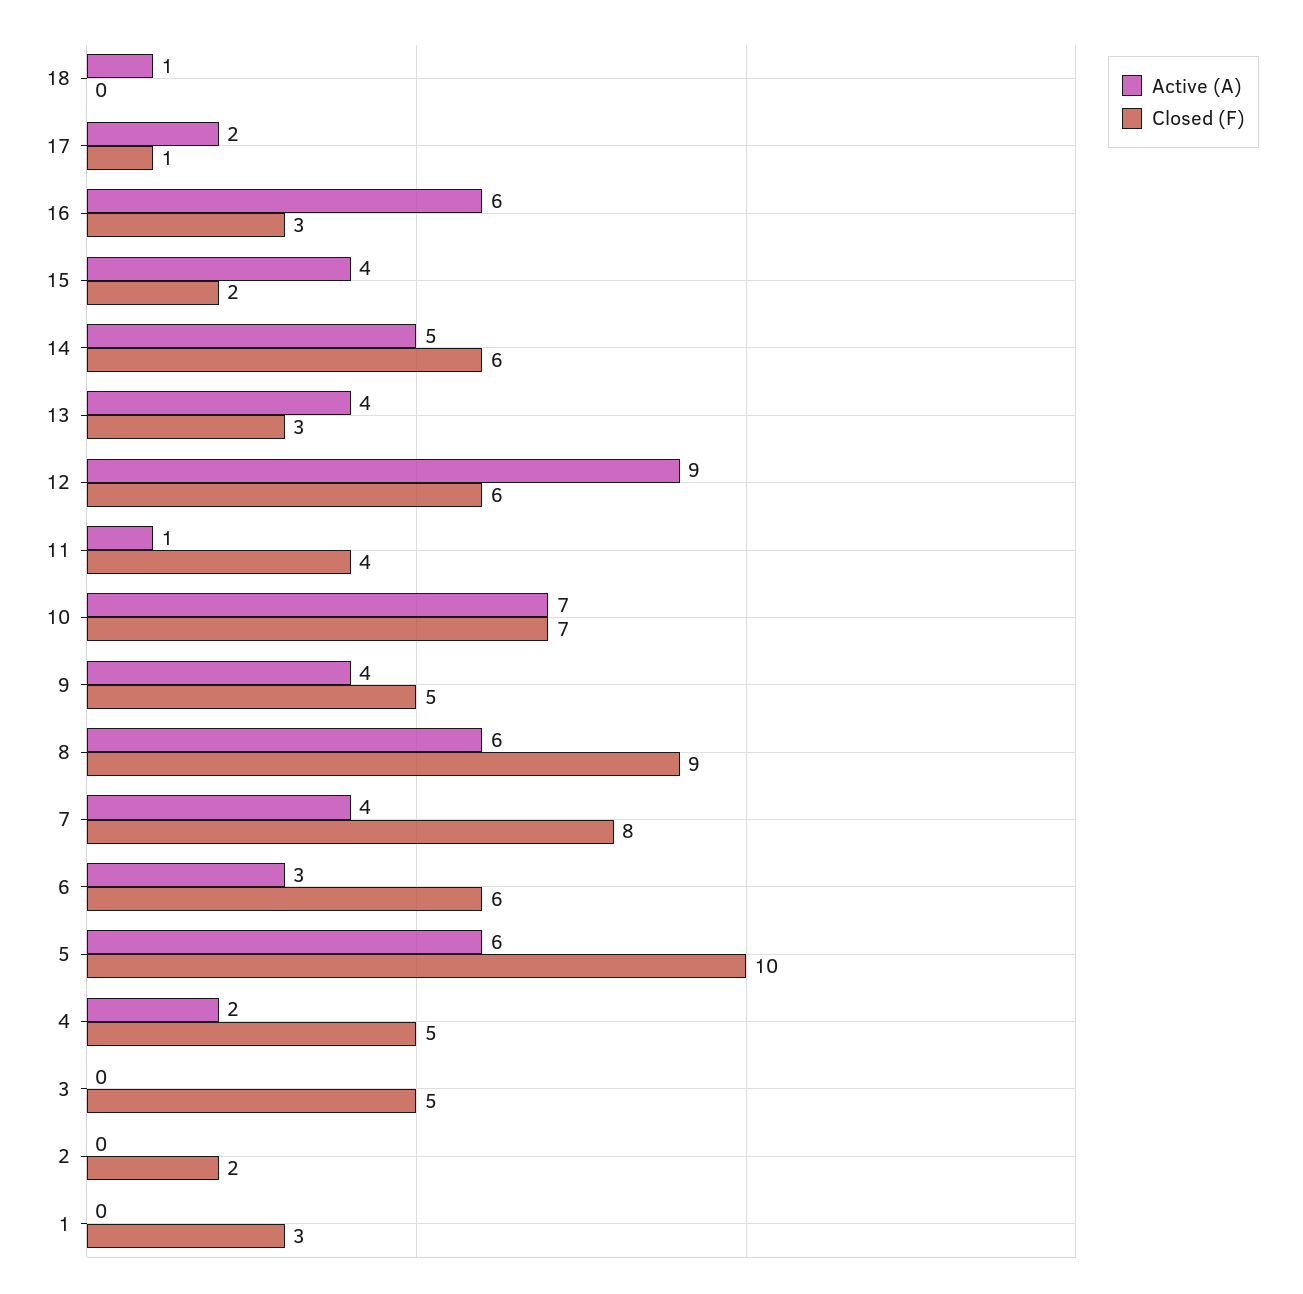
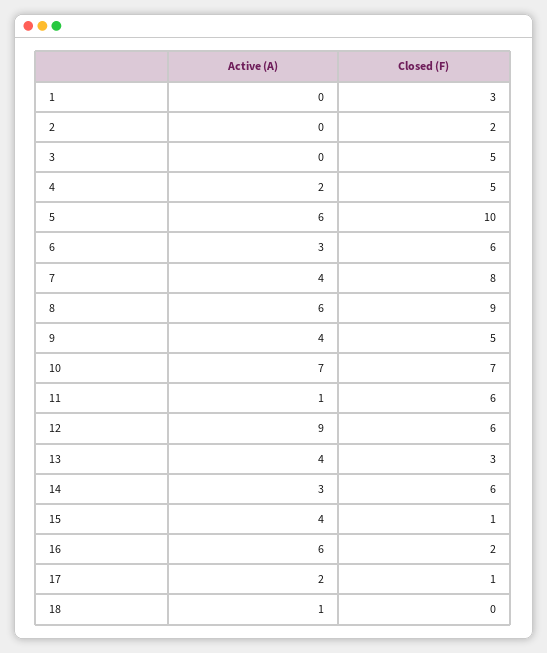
  {
    "Active (A)": {
      "18": 1,
      "17": 2,
      "16": 6,
      "15": 4,
-     "14": 5,
+     "14": 3,
      "13": 4,
      "12": 9,
      "11": 1,
      "10": 7,
      "9": 4,
      "8": 6,
      "7": 4,
      "6": 3,
      "5": 6,
      "4": 2,
      "3": 0,
      "2": 0,
      "1": 0
    },
    "Closed (F)": {
      "18": 0,
      "17": 1,
-     "16": 3,
+     "16": 2,
-     "15": 2,
+     "15": 1,
      "14": 6,
      "13": 3,
      "12": 6,
-     "11": 4,
+     "11": 6,
      "10": 7,
      "9": 5,
      "8": 9,
      "7": 8,
      "6": 6,
      "5": 10,
      "4": 5,
      "3": 5,
      "2": 2,
      "1": 3
    }
  }

